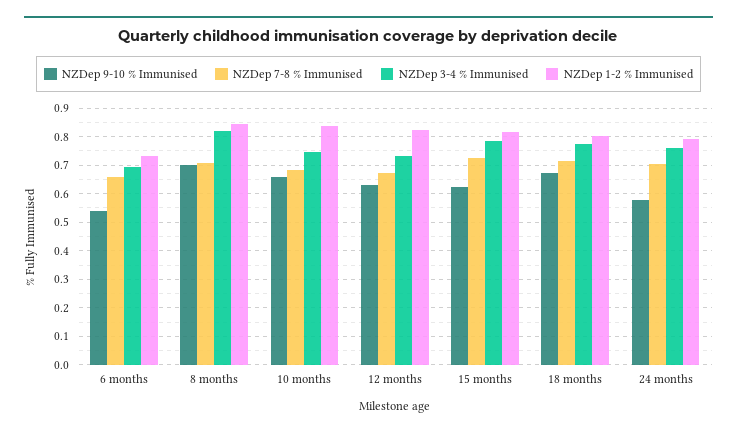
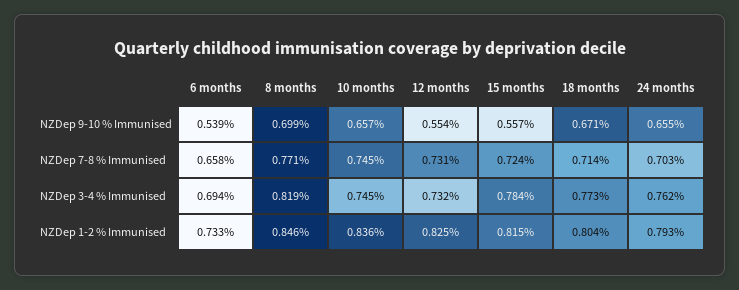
  {
    "NZDep 9-10 % Immunised": {
      "6 months": 0.539,
      "8 months": 0.699,
      "10 months": 0.657,
-     "12 months": 0.625,
+     "12 months": 0.554,
-     "15 months": 0.625,
+     "15 months": 0.557,
      "18 months": 0.671,
-     "24 months": 0.575
+     "24 months": 0.655
    },
    "NZDep 7-8 % Immunised": {
      "6 months": 0.658,
-     "8 months": 0.7,
+     "8 months": 0.771,
-     "10 months": 0.675,
+     "10 months": 0.745,
-     "12 months": 0.675,
+     "12 months": 0.731,
      "15 months": 0.724,
      "18 months": 0.714,
      "24 months": 0.703
    },
    "NZDep 3-4 % Immunised": {
      "6 months": 0.694,
      "8 months": 0.819,
      "10 months": 0.745,
      "12 months": 0.732,
      "15 months": 0.784,
      "18 months": 0.773,
      "24 months": 0.762
    },
    "NZDep 1-2 % Immunised": {
      "6 months": 0.733,
      "8 months": 0.846,
      "10 months": 0.836,
      "12 months": 0.825,
      "15 months": 0.815,
      "18 months": 0.804,
      "24 months": 0.793
    }
  }

